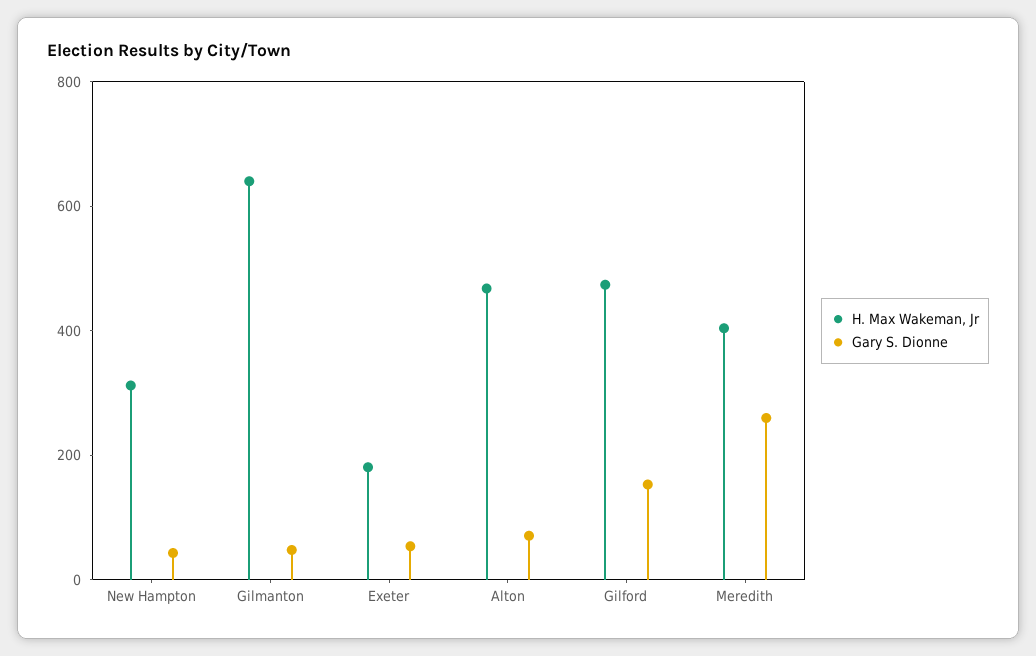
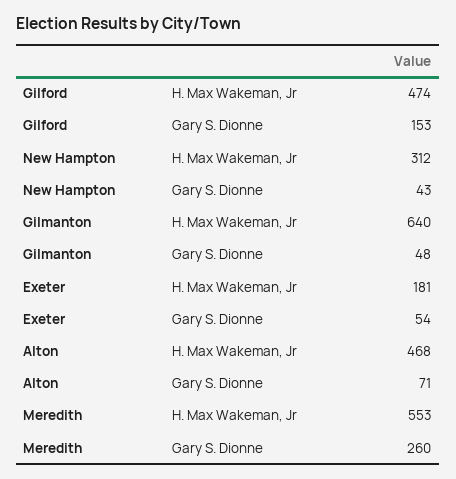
  {
    "H. Max Wakeman, Jr": {
      "New Hampton": 312,
      "Gilmanton": 640,
      "Exeter": 181,
      "Alton": 468,
      "Gilford": 474,
-     "Meredith": 400
+     "Meredith": 553
    },
    "Gary S. Dionne": {
      "New Hampton": 43,
      "Gilmanton": 48,
      "Exeter": 54,
      "Alton": 71,
      "Gilford": 153,
      "Meredith": 260
    }
  }

